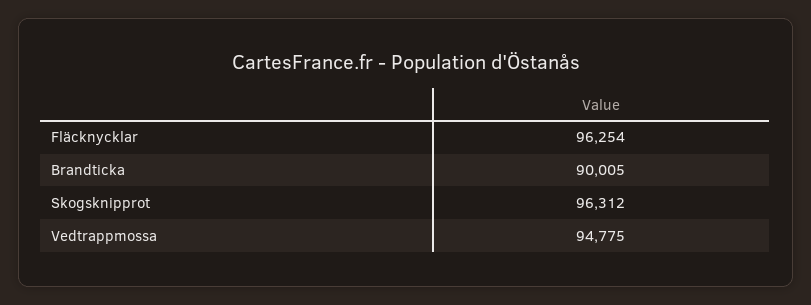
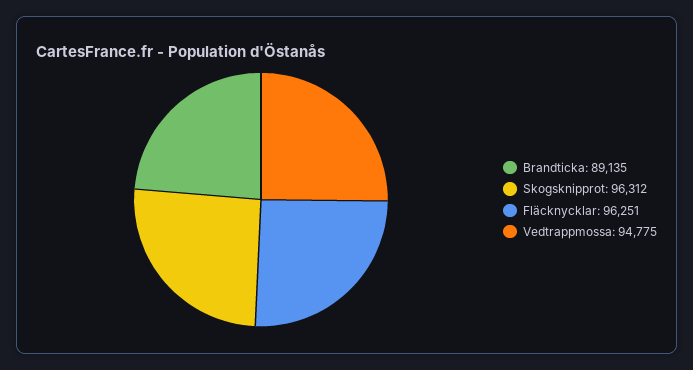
  {
-   "Fläcknycklar": 96254,
+   "Fläcknycklar": 96251,
-   "Brandticka": 90005,
+   "Brandticka": 89135,
    "Skogsknipprot": 96312,
    "Vedtrappmossa": 94775
  }

